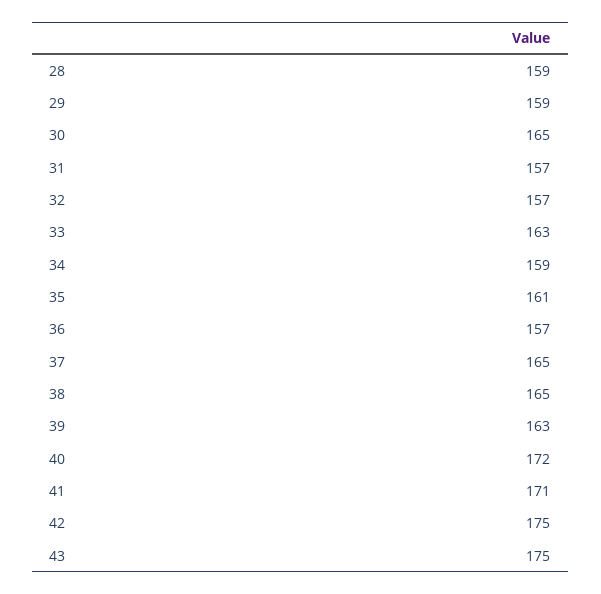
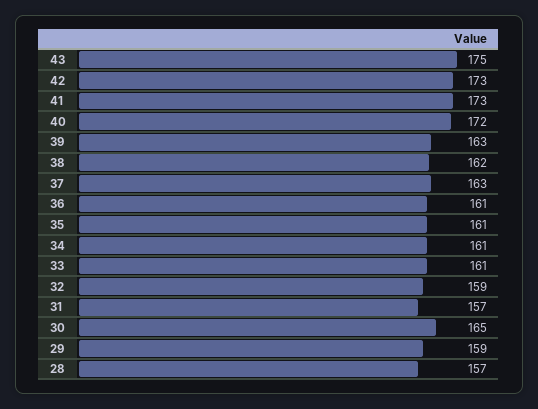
  {
-   "28": 159,
+   "28": 157,
    "29": 159,
    "30": 165,
    "31": 157,
-   "32": 157,
+   "32": 159,
-   "33": 163,
+   "33": 161,
-   "34": 159,
+   "34": 161,
    "35": 161,
-   "36": 157,
+   "36": 161,
-   "37": 165,
+   "37": 163,
-   "38": 165,
+   "38": 162,
    "39": 163,
    "40": 172,
-   "41": 171,
+   "41": 173,
-   "42": 175,
+   "42": 173,
    "43": 175
  }

